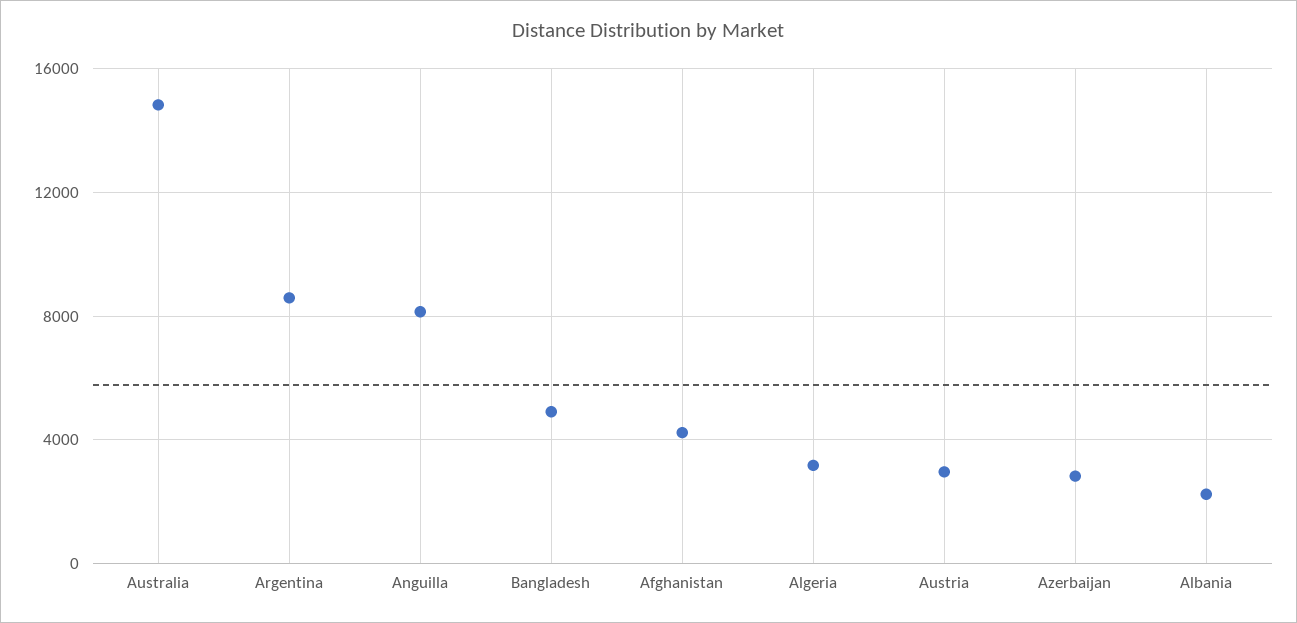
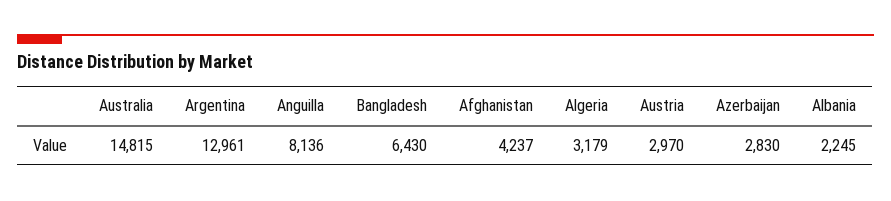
  {
    "Australia": 14815,
-   "Argentina": 8500,
+   "Argentina": 12961,
    "Anguilla": 8136,
-   "Bangladesh": 5000,
+   "Bangladesh": 6430,
    "Afghanistan": 4237,
    "Algeria": 3179,
    "Austria": 2970,
    "Azerbaijan": 2830,
    "Albania": 2245
  }

